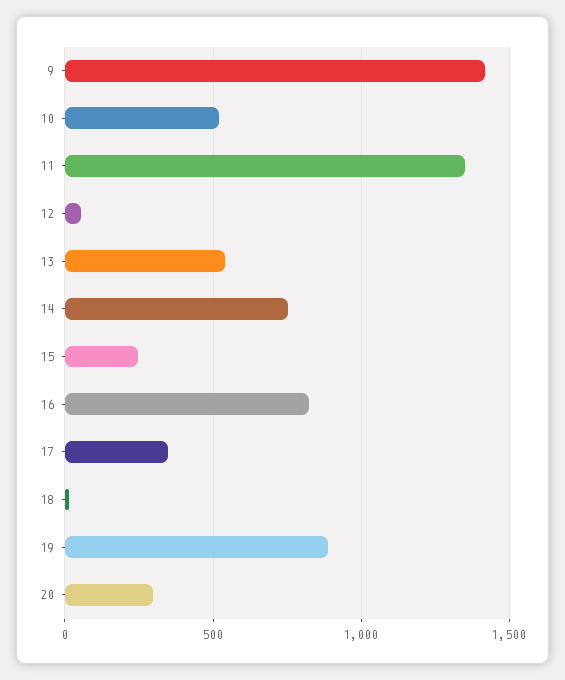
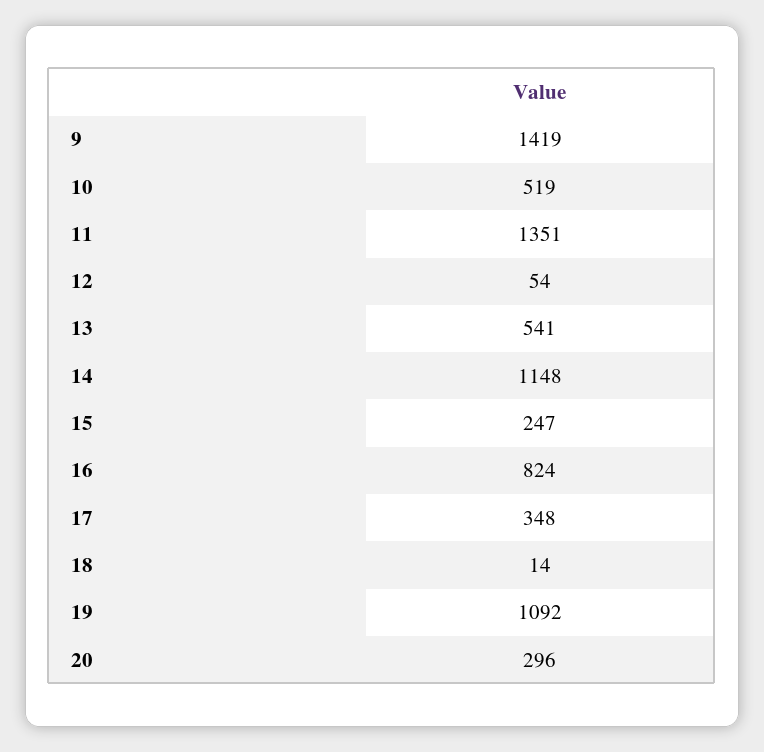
  {
    "9": 1419,
    "10": 519,
    "11": 1351,
    "12": 54,
    "13": 541,
-   "14": 750,
+   "14": 1148,
    "15": 247,
    "16": 824,
    "17": 348,
    "18": 14,
-   "19": 900,
+   "19": 1092,
    "20": 296
  }

